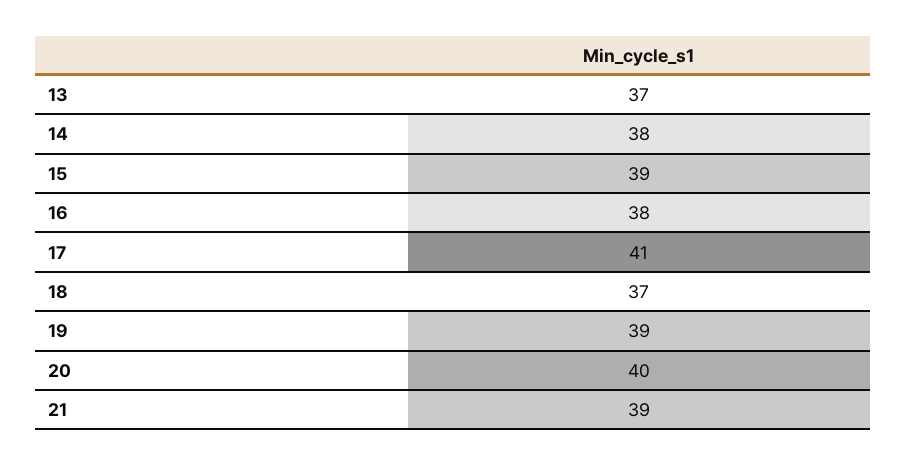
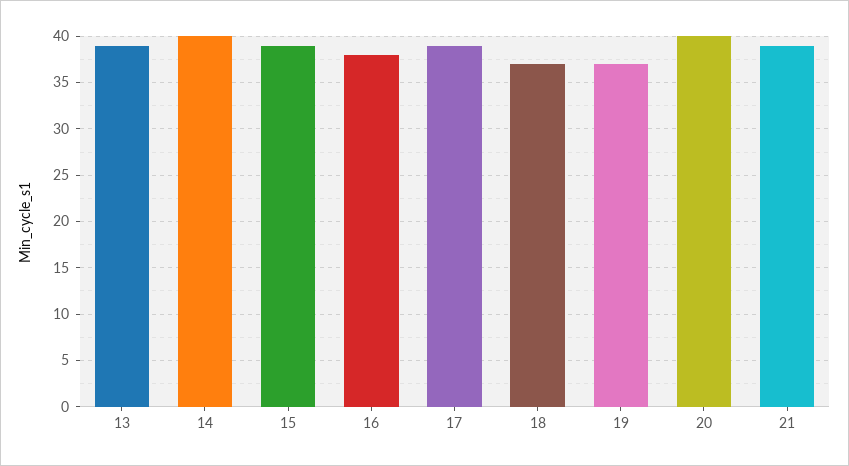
  {
-   "13": 37,
+   "13": 39,
-   "14": 38,
+   "14": 40,
    "15": 39,
    "16": 38,
-   "17": 41,
+   "17": 39,
    "18": 37,
-   "19": 39,
+   "19": 37,
    "20": 40,
    "21": 39
  }

